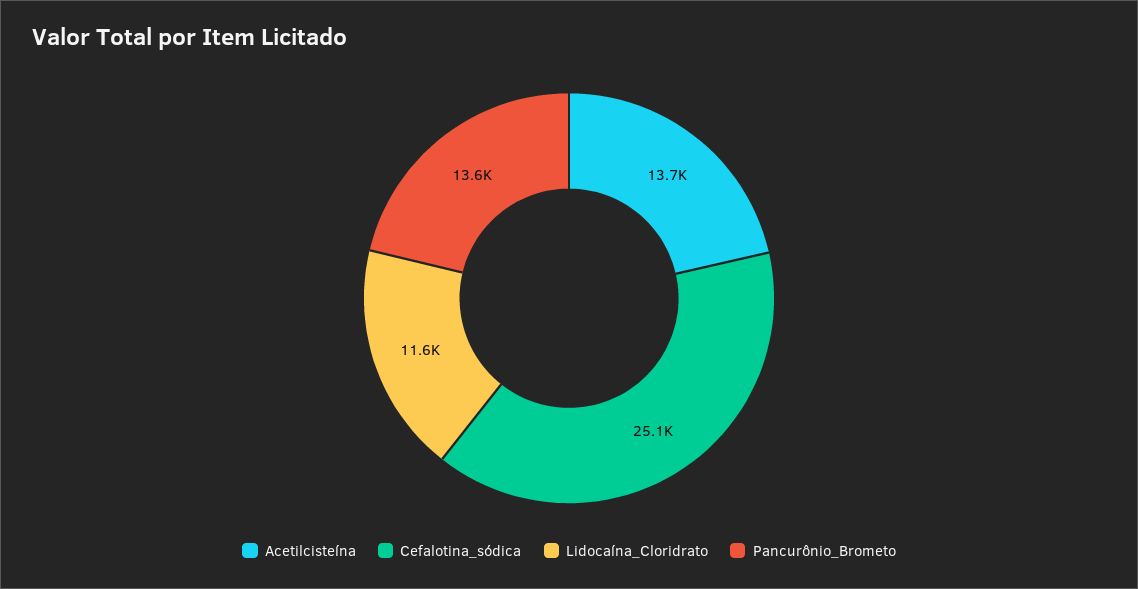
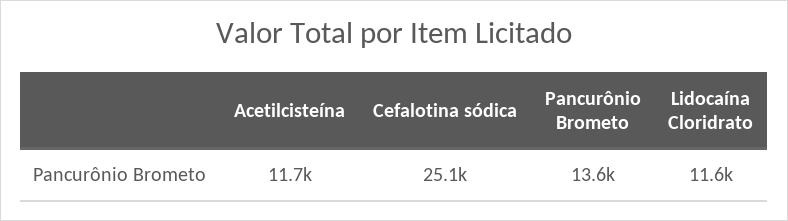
  {
-   "Acetilcisteína": 13700,
+   "Acetilcisteína": 11700,
    "Cefalotina_sódica": 25100,
    "Lidocaína_Cloridrato": 11600,
    "Pancurônio_Brometo": 13600
  }

